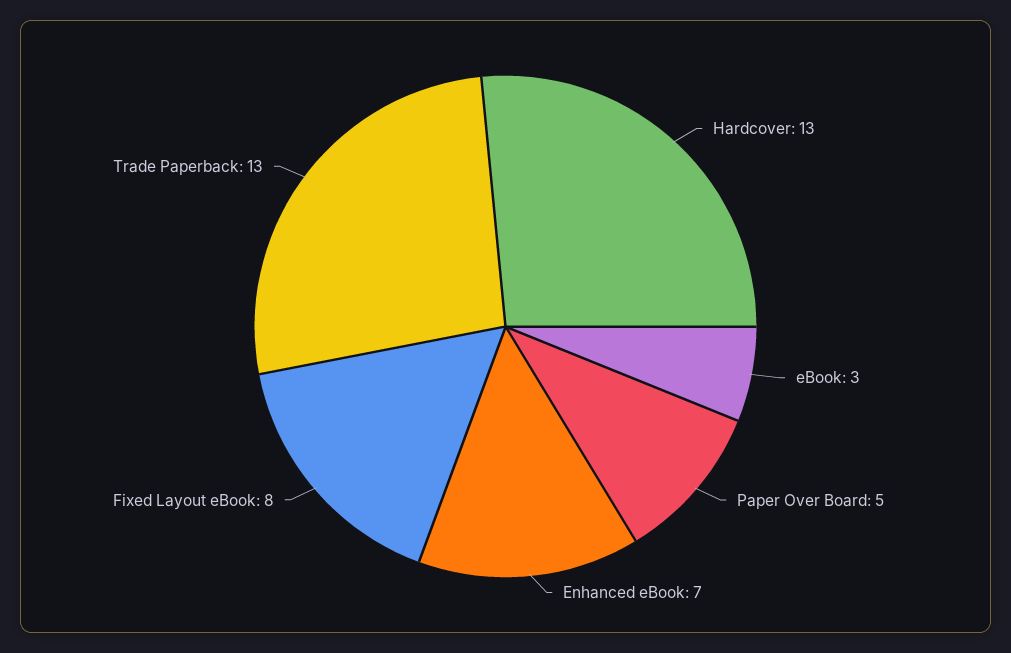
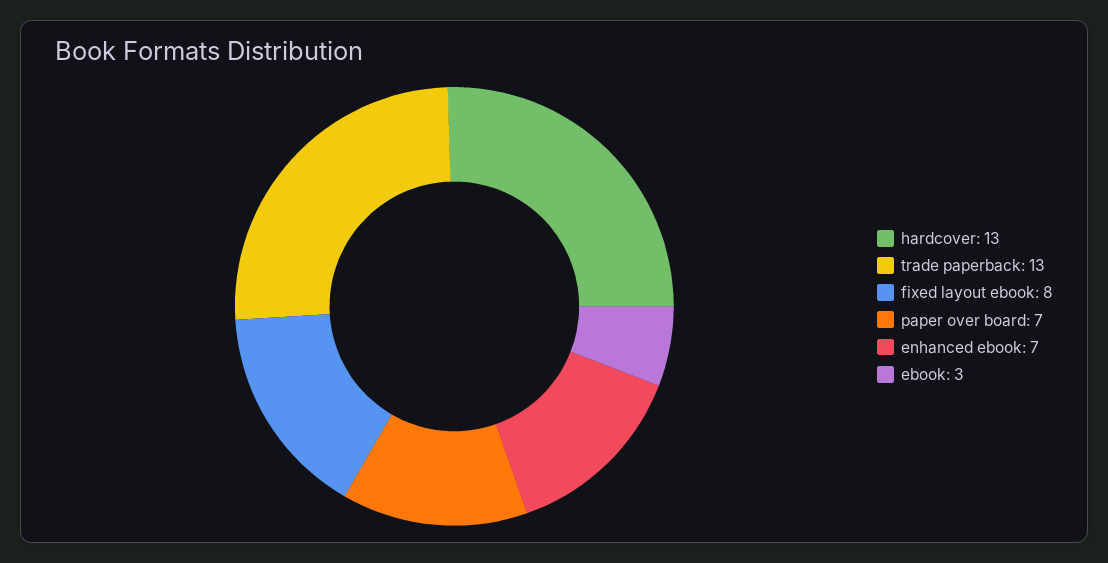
  {
    "Hardcover": 13,
    "eBook": 3,
-   "Paper Over Board": 5,
+   "Paper Over Board": 7,
    "Enhanced eBook": 7,
    "Fixed Layout eBook": 8,
    "Trade Paperback": 13
  }

